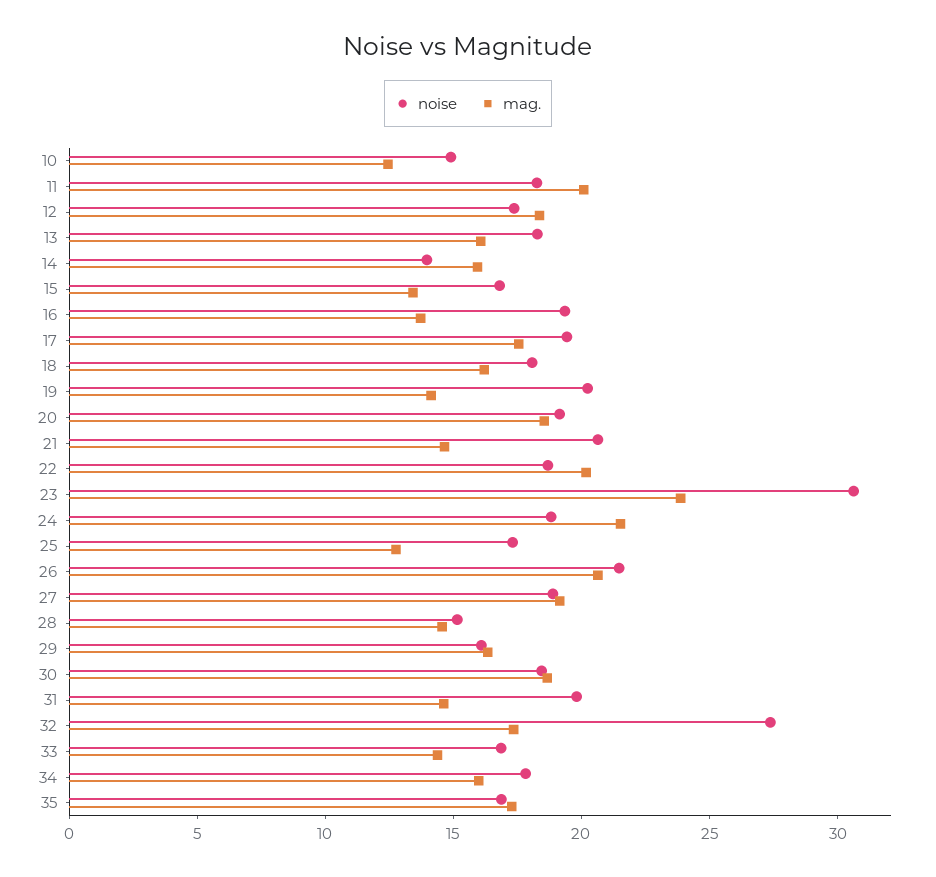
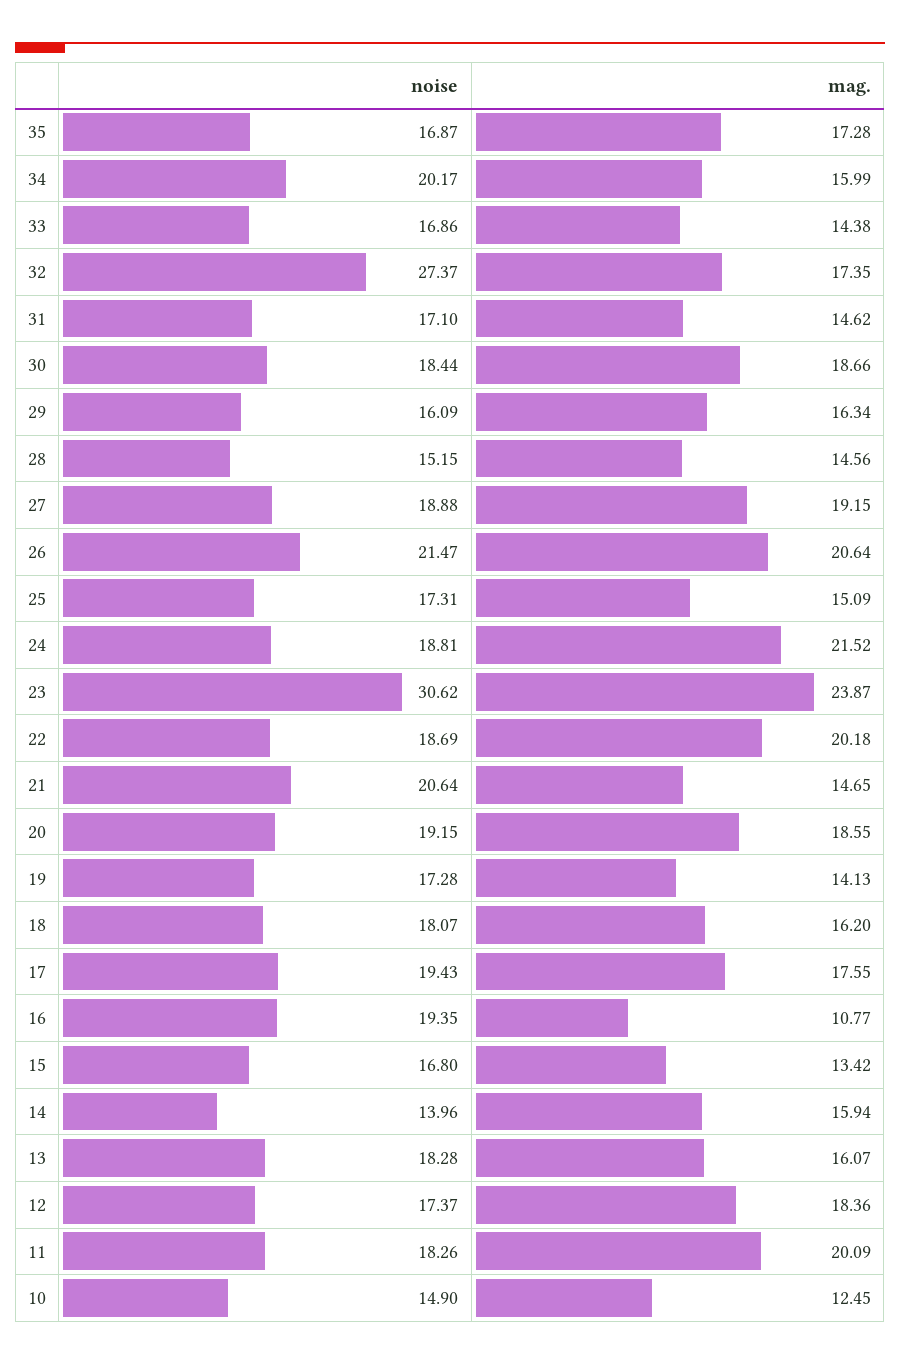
  {
    "noise": {
      "10": 14.9,
      "11": 18.26,
      "12": 17.37,
      "13": 18.28,
      "14": 13.96,
      "15": 16.8,
      "16": 19.35,
      "17": 19.43,
      "18": 18.07,
-     "19": 20,
+     "19": 17.28,
      "20": 19.15,
      "21": 20.64,
      "22": 18.69,
      "23": 30.62,
      "24": 18.81,
      "25": 17.31,
      "26": 21.47,
      "27": 18.88,
      "28": 15.15,
      "29": 16.09,
      "30": 18.44,
-     "31": 20,
+     "31": 17.1,
      "32": 27.37,
      "33": 16.86,
-     "34": 18,
+     "34": 20.17,
      "35": 16.87
    },
    "mag.": {
      "10": 12.45,
      "11": 20.09,
      "12": 18.36,
      "13": 16.07,
      "14": 15.94,
      "15": 13.42,
-     "16": 14,
+     "16": 10.77,
      "17": 17.55,
      "18": 16.2,
      "19": 14.13,
      "20": 18.55,
      "21": 14.65,
      "22": 20.18,
      "23": 23.87,
      "24": 21.52,
-     "25": 13,
+     "25": 15.09,
      "26": 20.64,
      "27": 19.15,
      "28": 14.56,
      "29": 16.34,
      "30": 18.66,
      "31": 14.62,
      "32": 17.35,
      "33": 14.38,
      "34": 15.99,
      "35": 17.28
    }
  }

